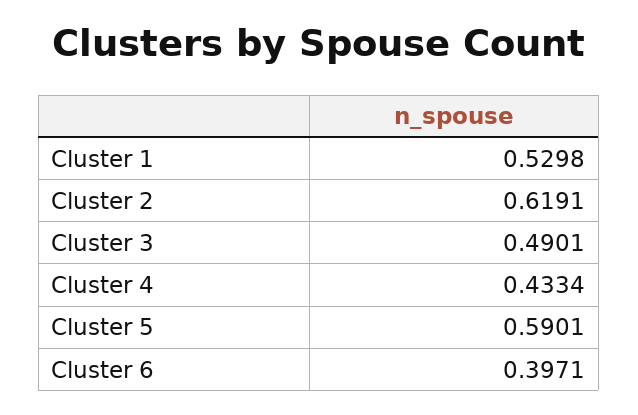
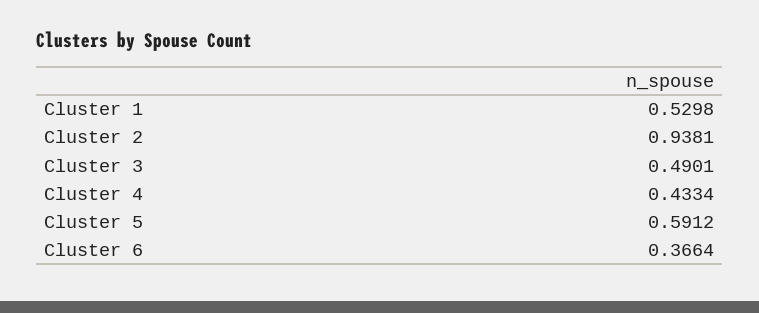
  {
    "Cluster 1": 0.5298,
-   "Cluster 2": 0.6191,
+   "Cluster 2": 0.9381,
    "Cluster 3": 0.4901,
    "Cluster 4": 0.4334,
-   "Cluster 5": 0.5901,
+   "Cluster 5": 0.5912,
-   "Cluster 6": 0.3971
+   "Cluster 6": 0.3664
  }

